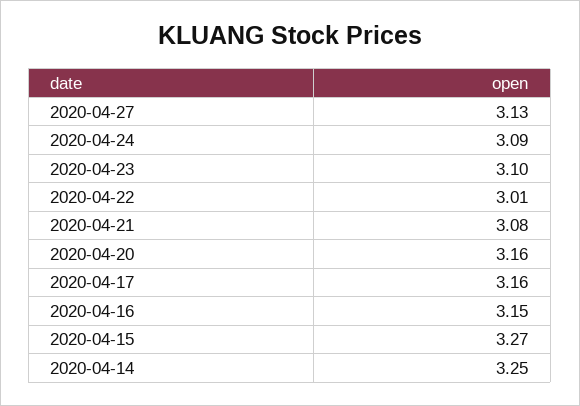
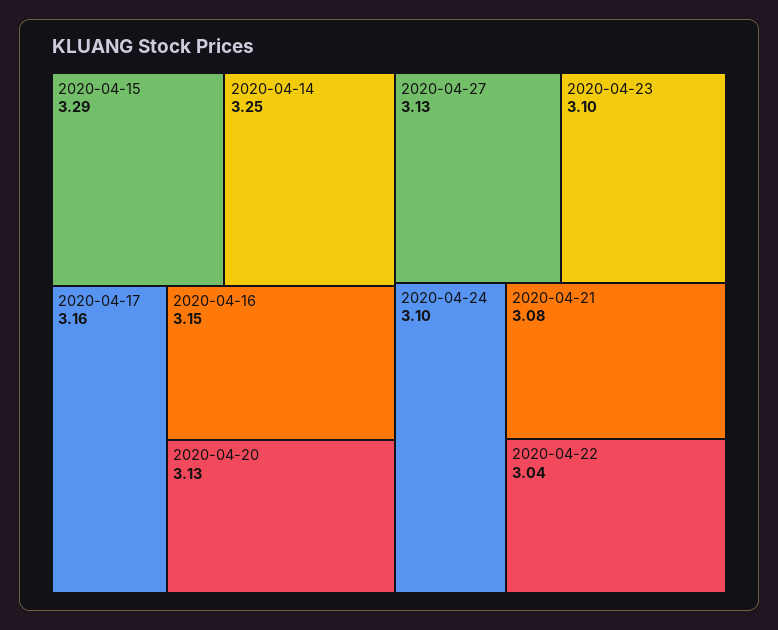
  {
    "2020-04-27": 3.13,
-   "2020-04-24": 3.09,
+   "2020-04-24": 3.1,
    "2020-04-23": 3.1,
-   "2020-04-22": 3.01,
+   "2020-04-22": 3.04,
    "2020-04-21": 3.08,
-   "2020-04-20": 3.16,
+   "2020-04-20": 3.13,
    "2020-04-17": 3.16,
    "2020-04-16": 3.15,
-   "2020-04-15": 3.27,
+   "2020-04-15": 3.29,
    "2020-04-14": 3.25
  }

